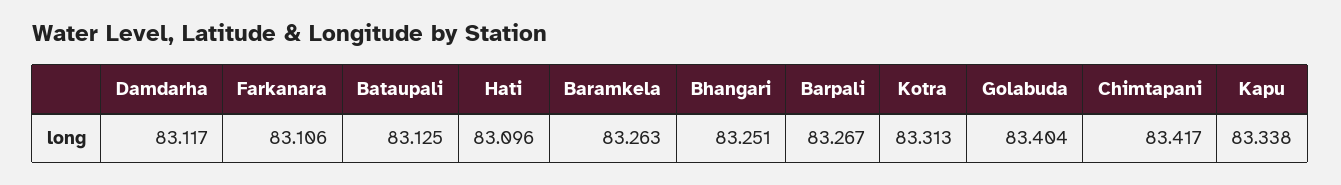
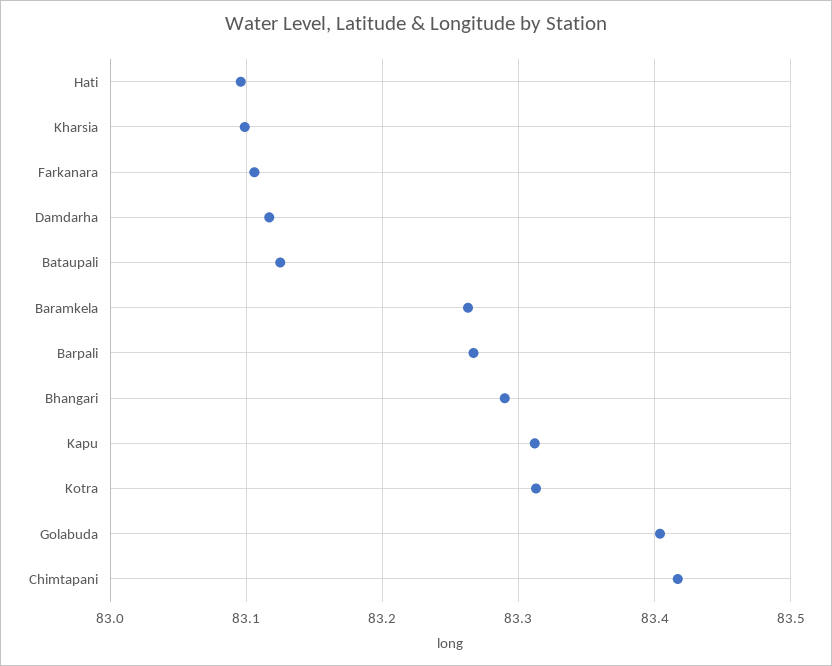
  {
    "Damdarha": 83.117,
    "Farkanara": 83.106,
    "Bataupali": 83.125,
    "Hati": 83.096,
    "Baramkela": 83.263,
-   "Bhangari": 83.251,
+   "Bhangari": 83.29,
    "Barpali": 83.267,
    "Kotra": 83.313,
    "Golabuda": 83.404,
    "Chimtapani": 83.417,
-   "Kapu": 83.338
+   "Kapu": 83.31,
+   "Kharsia": 83.1
  }

